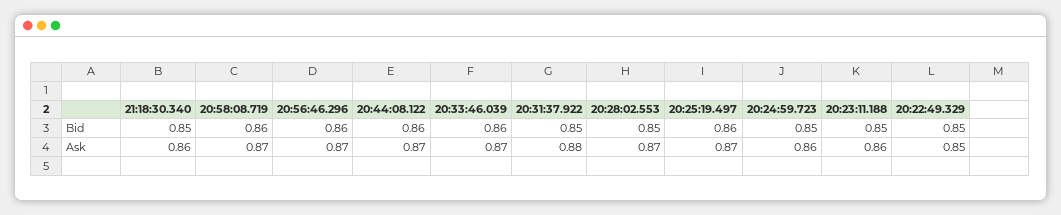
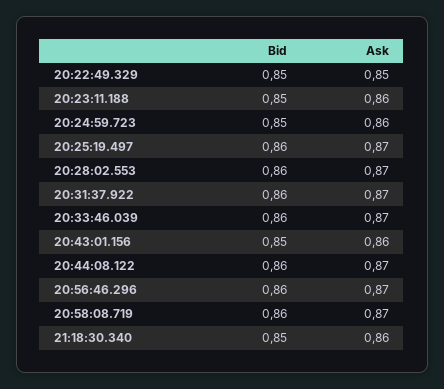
  {
    "21:18:30.340": {
      "Bid": 0.85,
      "Ask": 0.86
    },
    "20:58:08.719": {
      "Bid": 0.86,
      "Ask": 0.87
    },
    "20:56:46.296": {
      "Bid": 0.86,
      "Ask": 0.87
    },
    "20:44:08.122": {
      "Bid": 0.86,
      "Ask": 0.87
    },
    "20:33:46.039": {
      "Bid": 0.86,
      "Ask": 0.87
    },
    "20:31:37.922": {
-     "Bid": 0.85,
+     "Bid": 0.86,
-     "Ask": 0.88
+     "Ask": 0.87
    },
    "20:28:02.553": {
-     "Bid": 0.85,
+     "Bid": 0.86,
      "Ask": 0.87
    },
    "20:25:19.497": {
      "Bid": 0.86,
      "Ask": 0.87
    },
    "20:24:59.723": {
      "Bid": 0.85,
      "Ask": 0.86
    },
    "20:23:11.188": {
      "Bid": 0.85,
      "Ask": 0.86
    },
    "20:22:49.329": {
      "Bid": 0.85,
      "Ask": 0.85
-   }
+   },
+   "20:43:01.156": {
+     "Bid": 0.85,
+     "Ask": 0.86
+   }
  }

